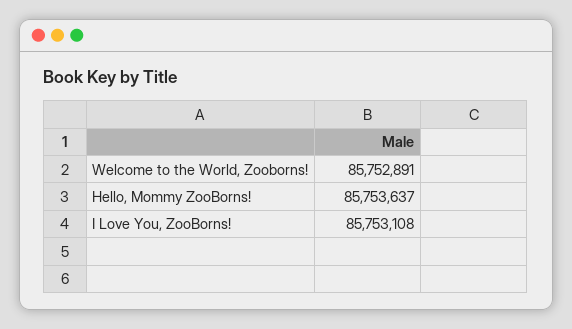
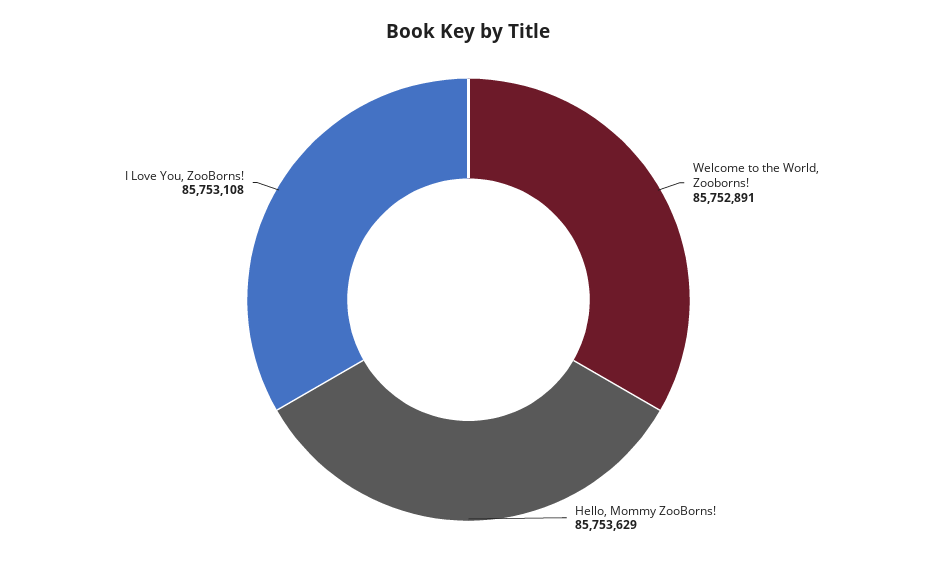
  {
    "Welcome to the World, Zooborns!": 85752891,
-   "Hello, Mommy ZooBorns!": 85753637,
+   "Hello, Mommy ZooBorns!": 85753629,
    "I Love You, ZooBorns!": 85753108
  }

